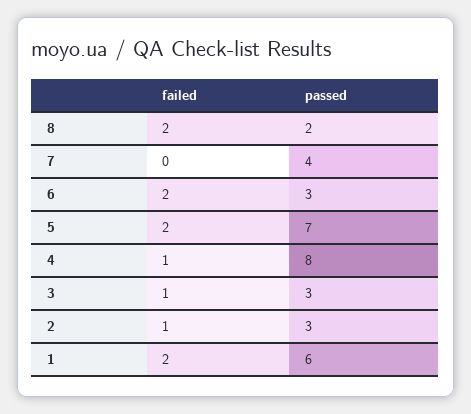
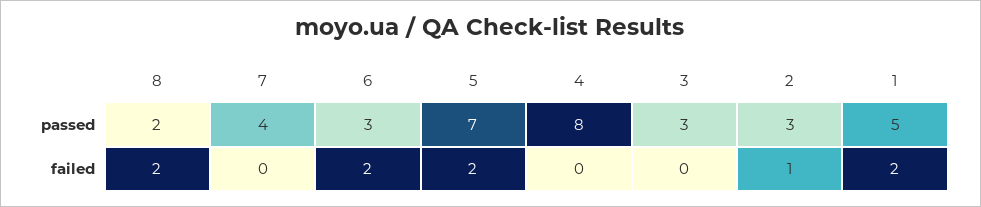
  {
    "failed": {
      "8": 2,
      "7": 0,
      "6": 2,
      "5": 2,
-     "4": 1,
+     "4": 0,
-     "3": 1,
+     "3": 0,
      "2": 1,
      "1": 2
    },
    "passed": {
      "8": 2,
      "7": 4,
      "6": 3,
      "5": 7,
      "4": 8,
      "3": 3,
      "2": 3,
-     "1": 6
+     "1": 5
    }
  }

